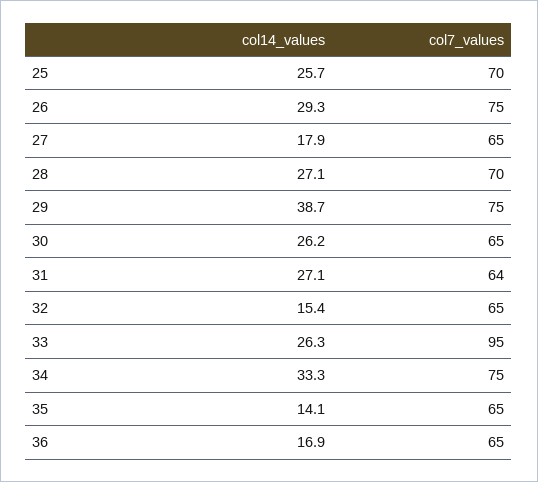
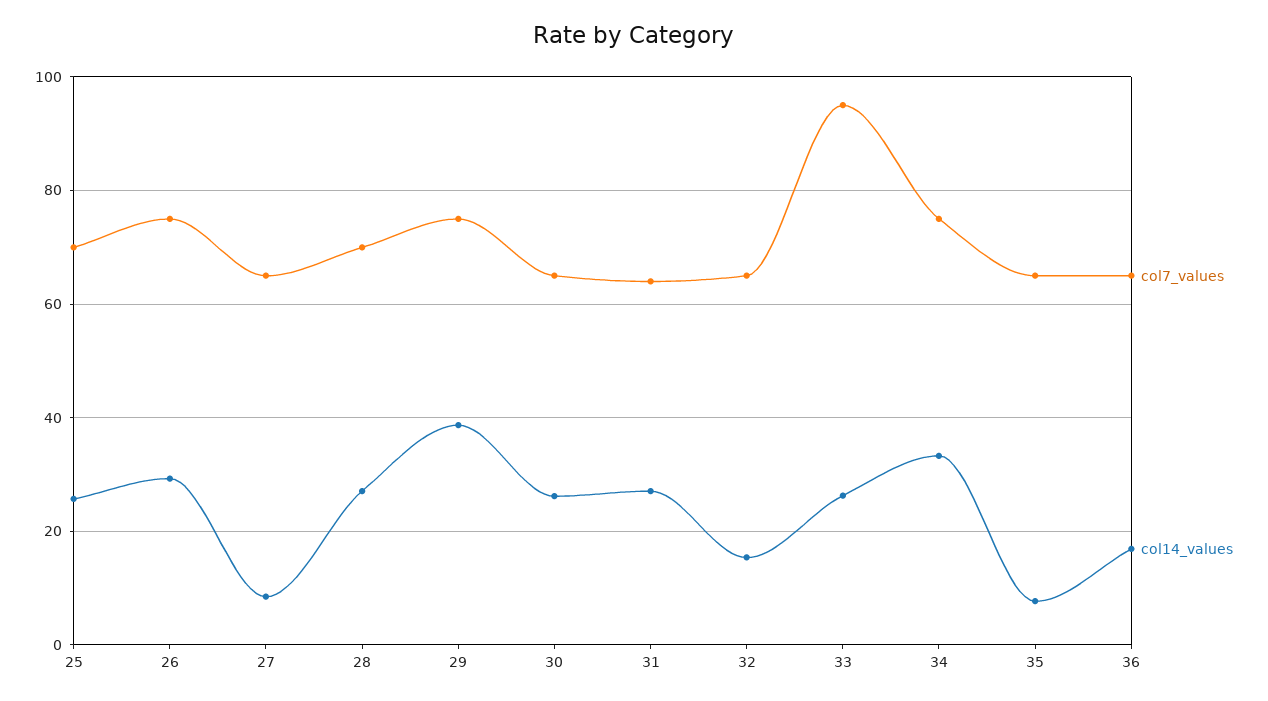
  {
    "col14_values": {
      "25": 25.7,
      "26": 29.3,
-     "27": 17.9,
+     "27": 8,
      "28": 27.1,
      "29": 38.7,
      "30": 26.2,
      "31": 27.1,
      "32": 15.4,
      "33": 26.3,
      "34": 33.3,
-     "35": 14.1,
+     "35": 8,
      "36": 16.9
    },
    "col7_values": {
      "25": 70,
      "26": 75,
      "27": 65,
      "28": 70,
      "29": 75,
      "30": 65,
      "31": 64,
      "32": 65,
      "33": 95,
      "34": 75,
      "35": 65,
      "36": 65
    }
  }

